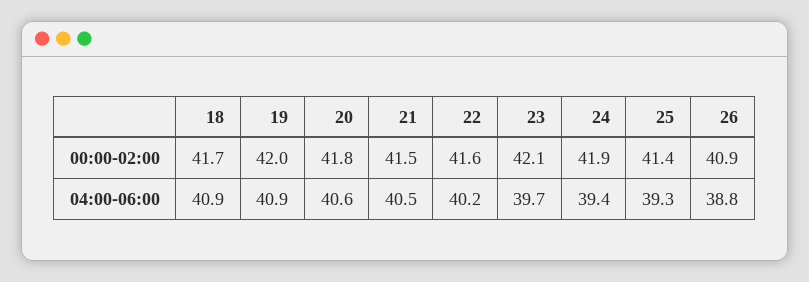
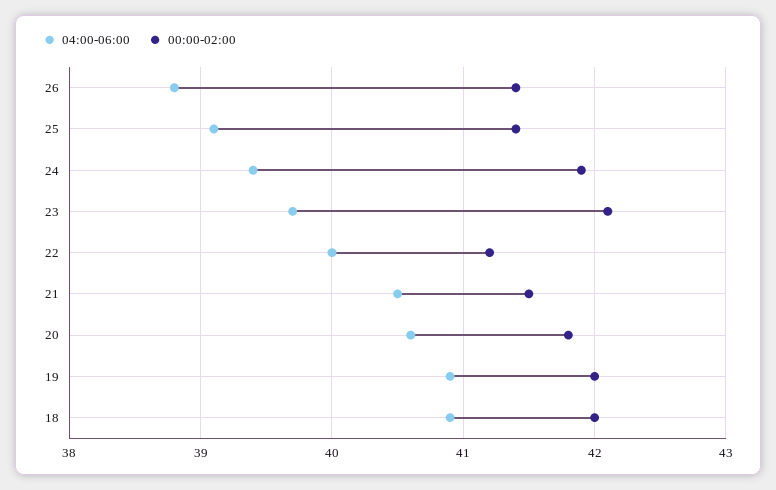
  {
    "00:00-02:00": {
-     "18": 41.7,
+     "18": 42,
      "19": 42,
      "20": 41.8,
      "21": 41.5,
-     "22": 41.6,
+     "22": 41.2,
      "23": 42.1,
      "24": 41.9,
      "25": 41.4,
-     "26": 40.9
+     "26": 41.4
    },
    "04:00-06:00": {
      "18": 40.9,
      "19": 40.9,
      "20": 40.6,
      "21": 40.5,
-     "22": 40.2,
+     "22": 40,
      "23": 39.7,
      "24": 39.4,
-     "25": 39.3,
+     "25": 39.1,
      "26": 38.8
    }
  }

